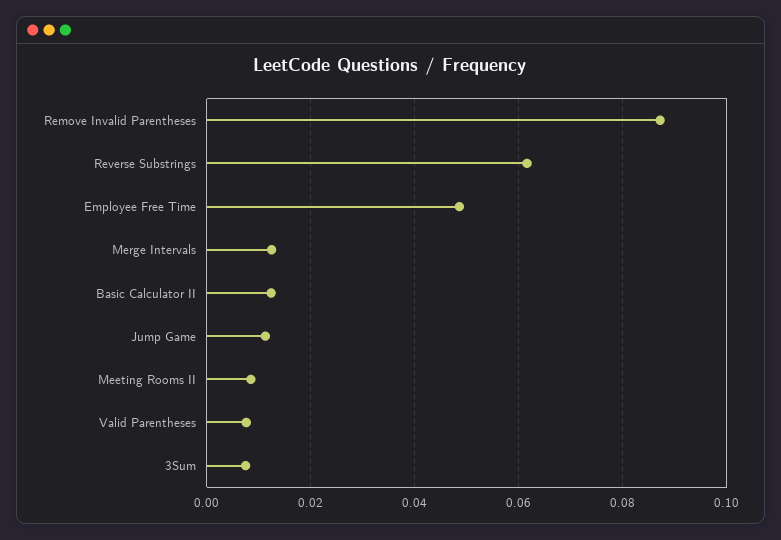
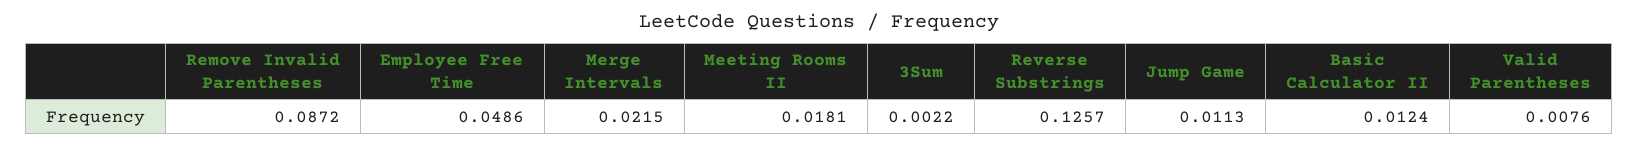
  {
    "Remove Invalid Parentheses": 0.0872,
-   "Reverse Substrings": 0.062,
+   "Reverse Substrings": 0.1257,
    "Employee Free Time": 0.0486,
-   "Merge Intervals": 0.012,
+   "Merge Intervals": 0.0215,
    "Basic Calculator II": 0.0124,
    "Jump Game": 0.0113,
-   "Meeting Rooms II": 0.008,
+   "Meeting Rooms II": 0.0181,
    "Valid Parentheses": 0.0076,
-   "3Sum": 0.008
+   "3Sum": 0.0022
  }

